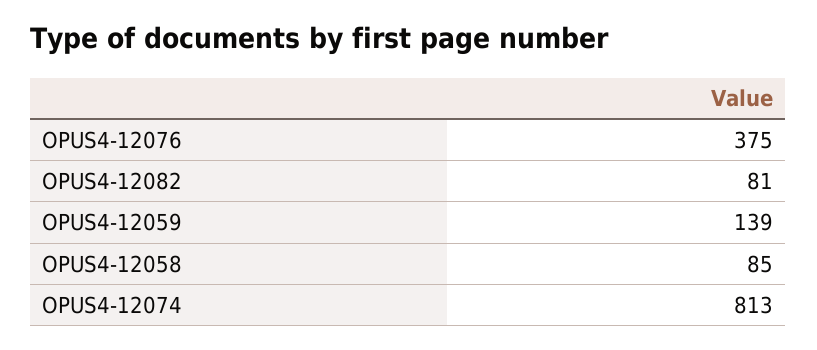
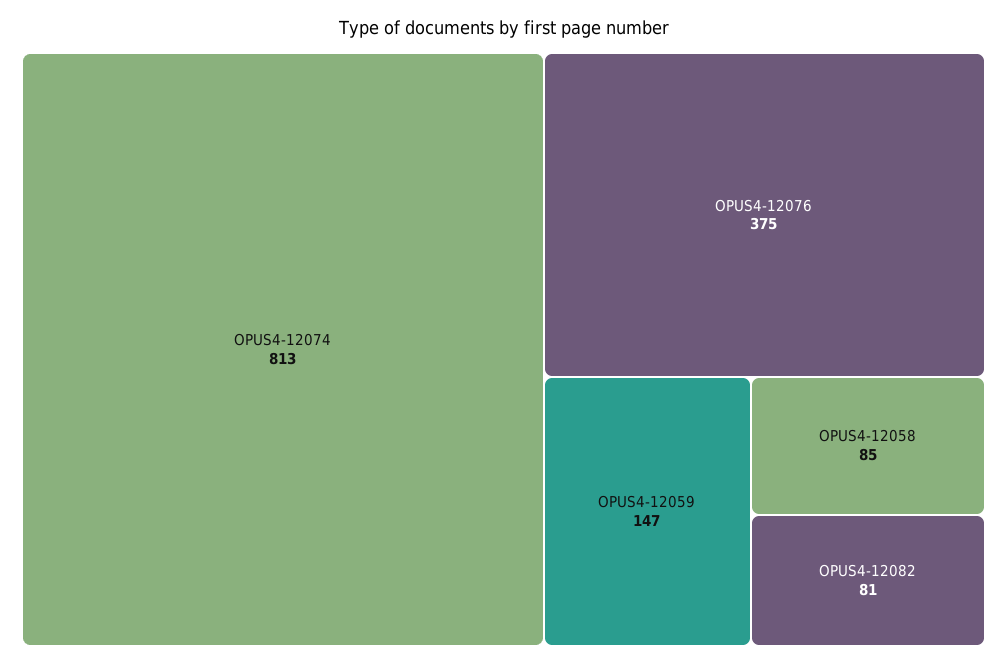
  {
    "OPUS4-12076": 375,
    "OPUS4-12082": 81,
-   "OPUS4-12059": 139,
+   "OPUS4-12059": 147,
    "OPUS4-12058": 85,
    "OPUS4-12074": 813
  }

